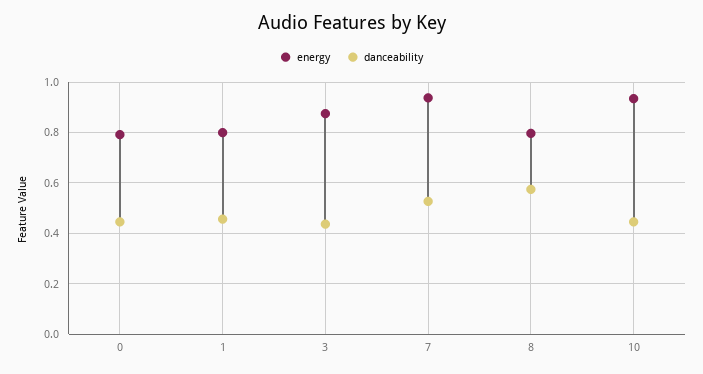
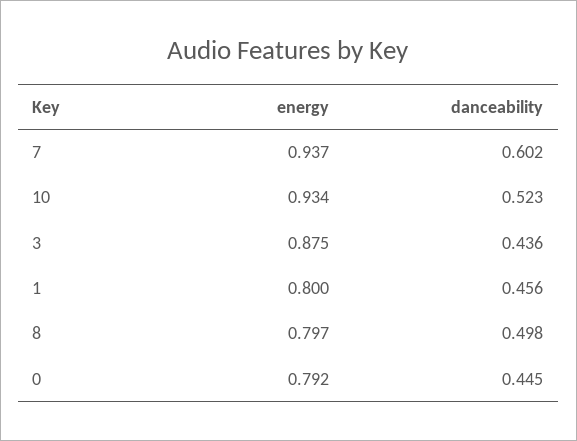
  {
    "energy": {
      "0": 0.792,
      "1": 0.8,
      "3": 0.875,
      "7": 0.937,
      "8": 0.797,
      "10": 0.934
    },
    "danceability": {
      "0": 0.445,
      "1": 0.456,
      "3": 0.436,
-     "7": 0.525,
+     "7": 0.602,
-     "8": 0.575,
+     "8": 0.498,
-     "10": 0.45
+     "10": 0.523
    }
  }

